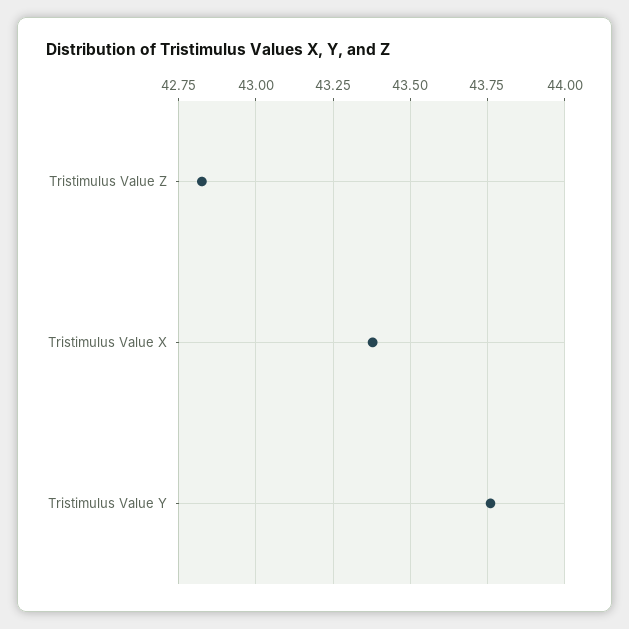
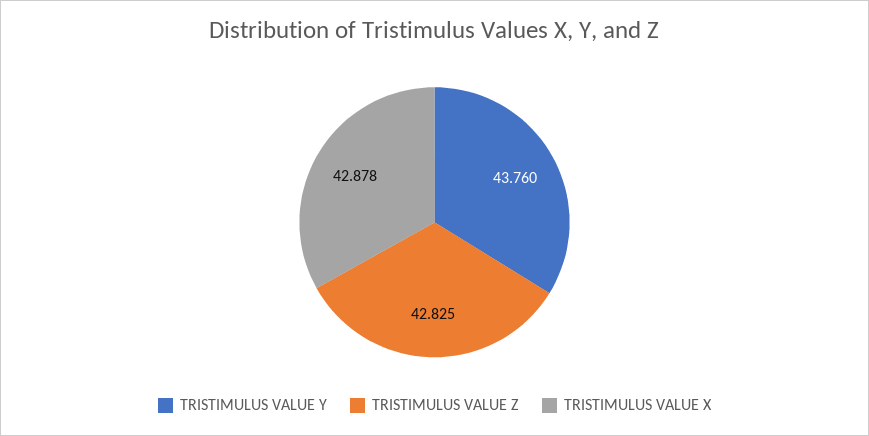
  {
    "Tristimulus Value Z": 42.825,
-   "Tristimulus Value X": 43.375,
+   "Tristimulus Value X": 42.878,
    "Tristimulus Value Y": 43.76
  }

